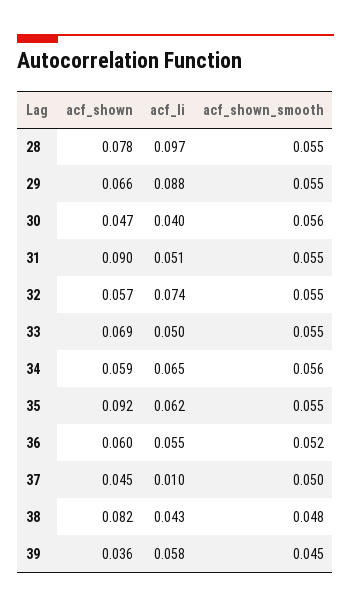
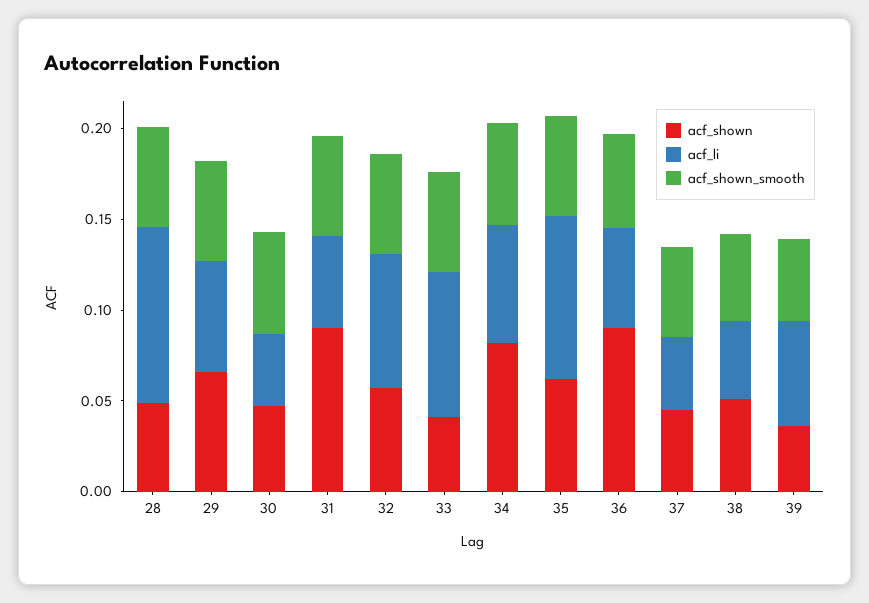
  {
    "acf_shown": {
-     "28": 0.078,
+     "28": 0.05,
      "29": 0.066,
      "30": 0.047,
      "31": 0.09,
      "32": 0.057,
-     "33": 0.069,
+     "33": 0.04,
-     "34": 0.059,
+     "34": 0.08,
-     "35": 0.092,
+     "35": 0.06,
-     "36": 0.06,
+     "36": 0.09,
      "37": 0.045,
-     "38": 0.082,
+     "38": 0.05,
      "39": 0.036
    },
    "acf_li": {
      "28": 0.097,
-     "29": 0.088,
+     "29": 0.06,
      "30": 0.04,
      "31": 0.051,
      "32": 0.074,
-     "33": 0.05,
+     "33": 0.08,
      "34": 0.065,
-     "35": 0.062,
+     "35": 0.09,
      "36": 0.055,
-     "37": 0.01,
+     "37": 0.04,
      "38": 0.043,
      "39": 0.058
    },
    "acf_shown_smooth": {
      "28": 0.055,
      "29": 0.055,
      "30": 0.056,
      "31": 0.055,
      "32": 0.055,
      "33": 0.055,
      "34": 0.056,
      "35": 0.055,
      "36": 0.052,
      "37": 0.05,
      "38": 0.048,
      "39": 0.045
    }
  }

